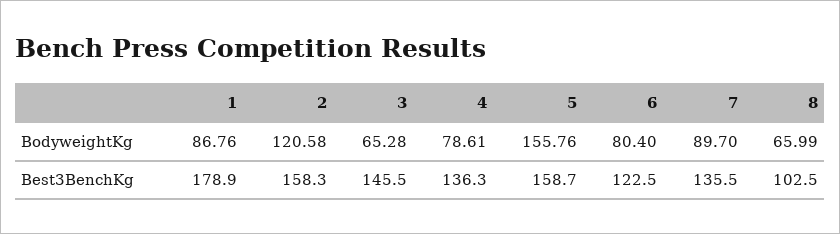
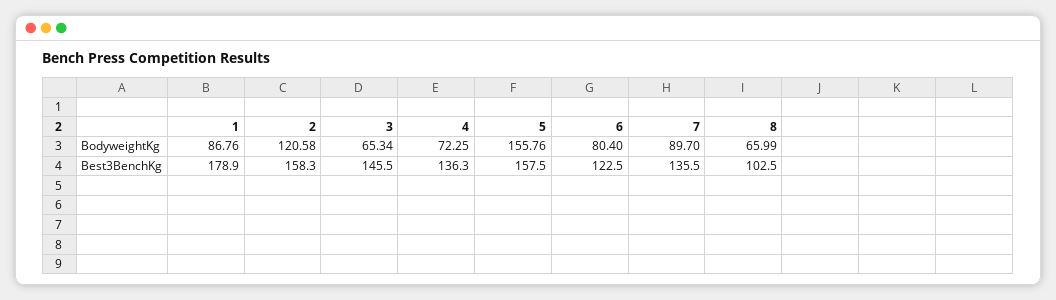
  {
    "1": {
      "BodyweightKg": 86.76,
      "Best3BenchKg": 178.9
    },
    "2": {
      "BodyweightKg": 120.58,
      "Best3BenchKg": 158.3
    },
    "3": {
-     "BodyweightKg": 65.28,
+     "BodyweightKg": 65.34,
      "Best3BenchKg": 145.5
    },
    "4": {
-     "BodyweightKg": 78.61,
+     "BodyweightKg": 72.25,
      "Best3BenchKg": 136.3
    },
    "5": {
      "BodyweightKg": 155.76,
-     "Best3BenchKg": 158.7
+     "Best3BenchKg": 157.5
    },
    "6": {
      "BodyweightKg": 80.4,
      "Best3BenchKg": 122.5
    },
    "7": {
      "BodyweightKg": 89.7,
      "Best3BenchKg": 135.5
    },
    "8": {
      "BodyweightKg": 65.99,
      "Best3BenchKg": 102.5
    }
  }

